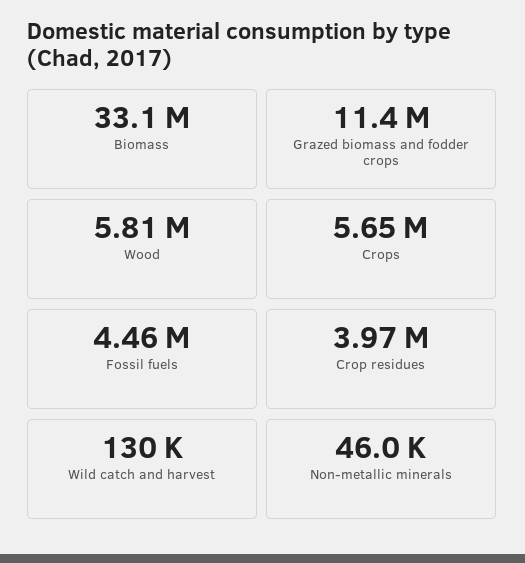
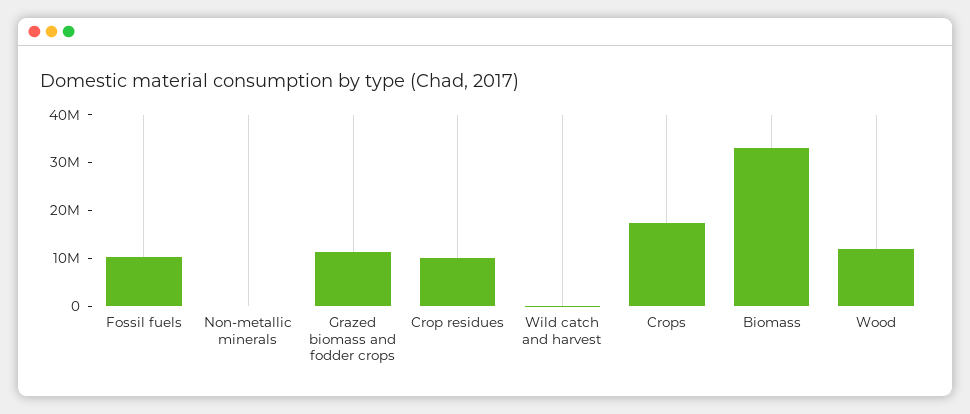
  {
    "Biomass": 33100000,
    "Grazed biomass and fodder crops": 11400000,
-   "Wood": 5810000,
+   "Wood": 12000000,
-   "Crops": 5650000,
+   "Crops": 18000000,
-   "Fossil fuels": 4460000,
+   "Fossil fuels": 10000000,
-   "Crop residues": 3970000,
+   "Crop residues": 10000000,
    "Wild catch and harvest": 130000,
    "Non-metallic minerals": 46000
  }

